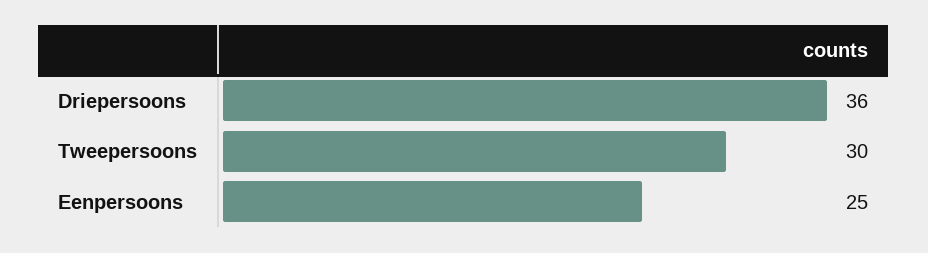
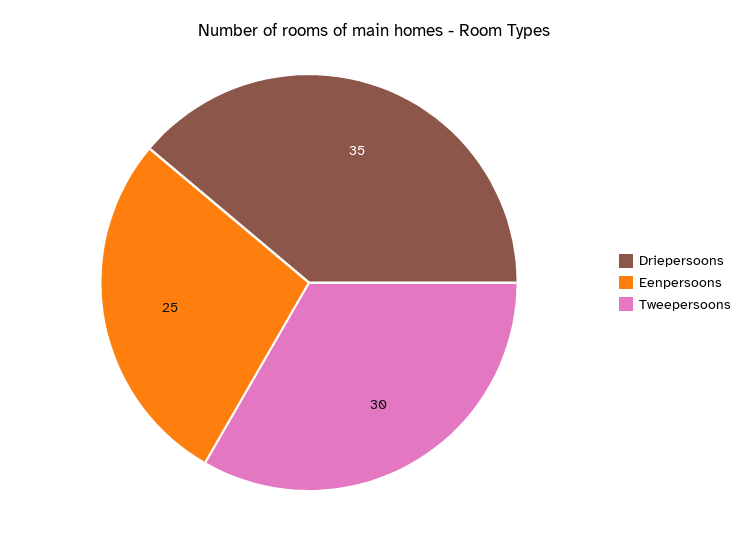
  {
-   "Driepersoons": 36,
+   "Driepersoons": 35,
    "Tweepersoons": 30,
    "Eenpersoons": 25
  }

